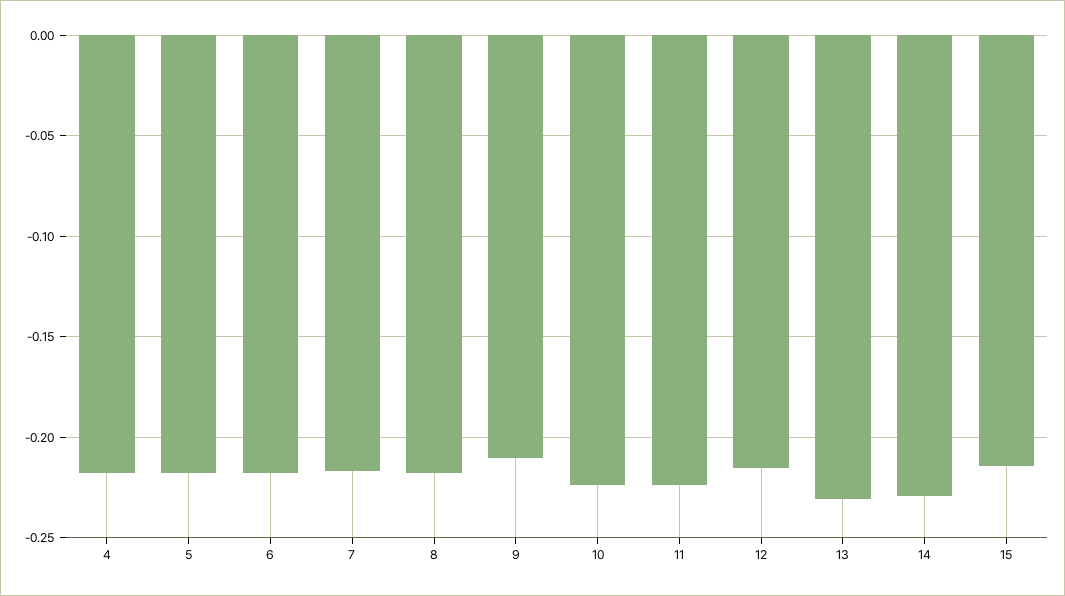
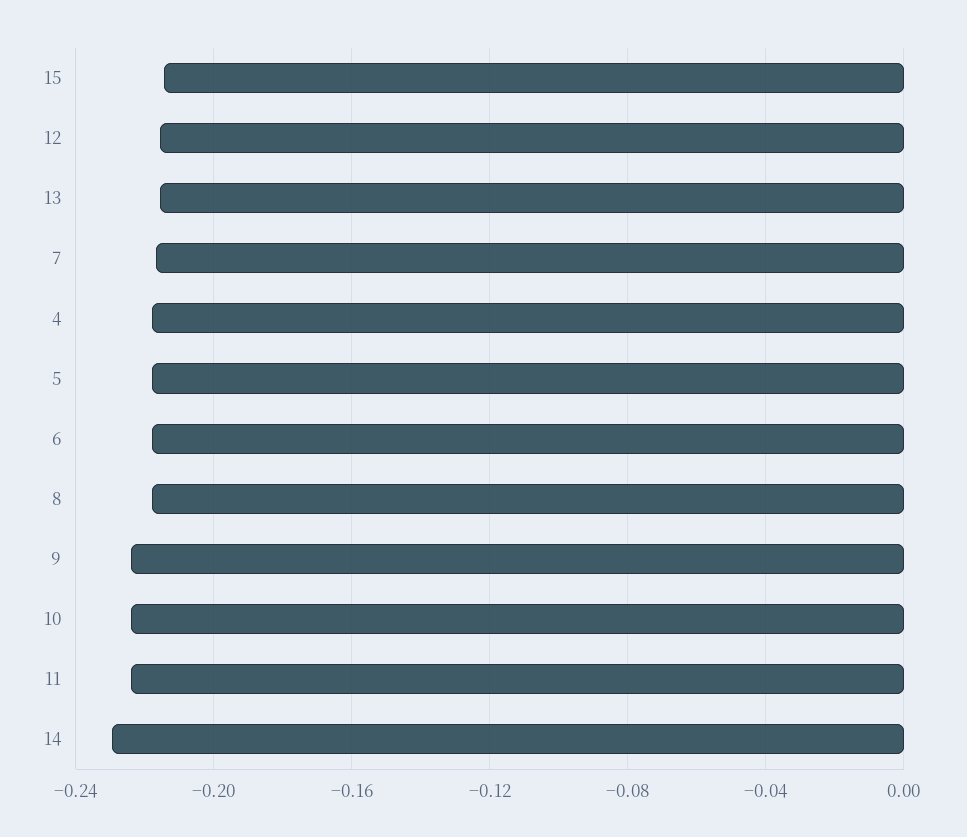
  {
    "4": -0.22,
    "5": -0.22,
    "6": -0.22,
    "7": -0.215,
    "8": -0.22,
-   "9": -0.21,
+   "9": -0.225,
    "10": -0.225,
    "11": -0.225,
    "12": -0.215,
-   "13": -0.23,
+   "13": -0.215,
    "14": -0.23,
    "15": -0.215
  }

